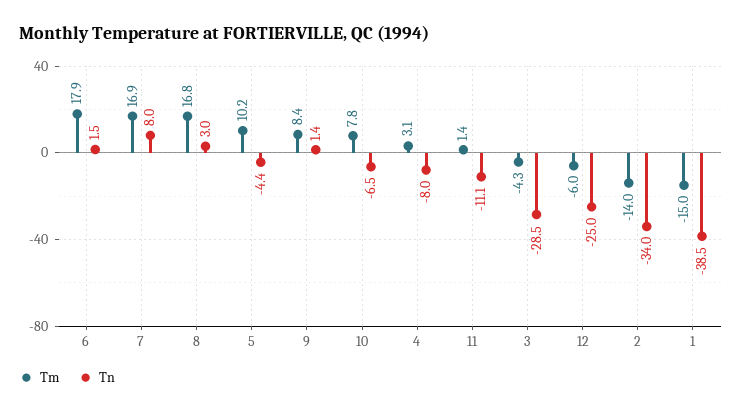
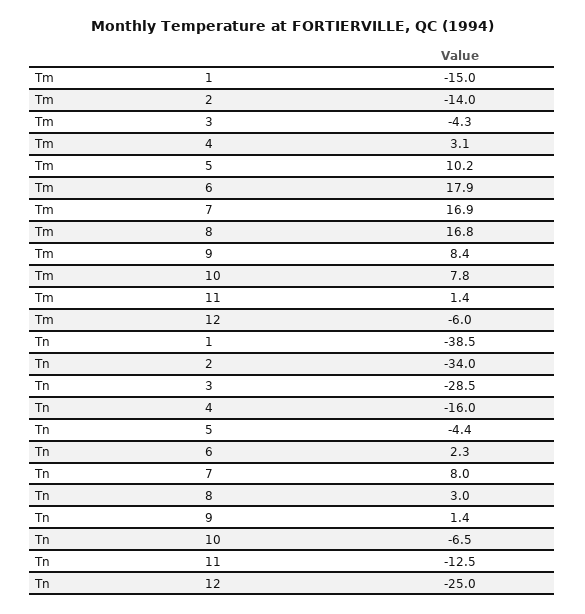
  {
    "Tm": {
      "6": 17.9,
      "7": 16.9,
      "8": 16.8,
      "5": 10.2,
      "9": 8.4,
      "10": 7.8,
      "4": 3.1,
      "11": 1.4,
      "3": -4.3,
      "12": -6,
      "2": -14,
      "1": -15
    },
    "Tn": {
-     "6": 1.5,
+     "6": 2.3,
      "7": 8,
      "8": 3,
      "5": -4.4,
      "9": 1.4,
      "10": -6.5,
-     "4": -8,
+     "4": -16,
-     "11": -11.1,
+     "11": -12.5,
      "3": -28.5,
      "12": -25,
      "2": -34,
      "1": -38.5
    }
  }

